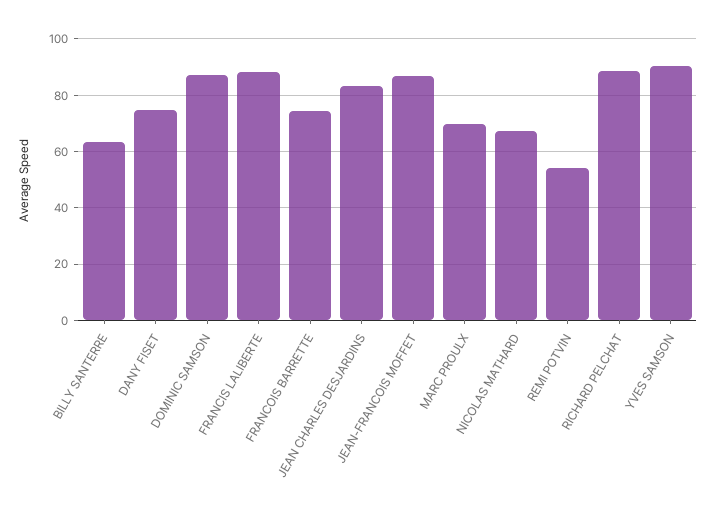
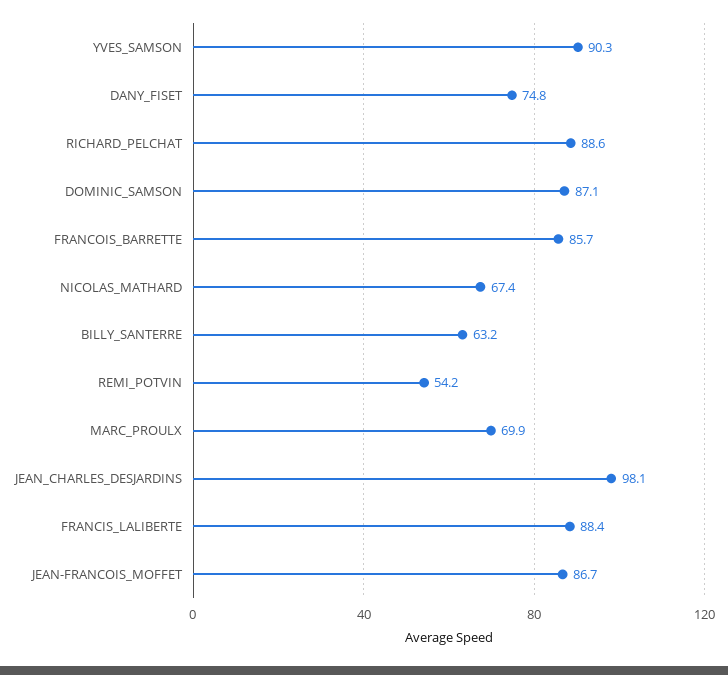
  {
    "BILLY SANTERRE": 63.2,
    "DANY FISET": 74.8,
    "DOMINIC SAMSON": 87.1,
    "FRANCIS LALIBERTE": 88.4,
-   "FRANCOIS BARRETTE": 75,
+   "FRANCOIS BARRETTE": 85.7,
-   "JEAN CHARLES DESJARDINS": 82.5,
+   "JEAN CHARLES DESJARDINS": 98.1,
    "JEAN-FRANCOIS MOFFET": 86.7,
    "MARC PROULX": 69.9,
    "NICOLAS MATHARD": 67.4,
    "REMI POTVIN": 54.2,
    "RICHARD PELCHAT": 88.6,
    "YVES SAMSON": 90.3
  }

